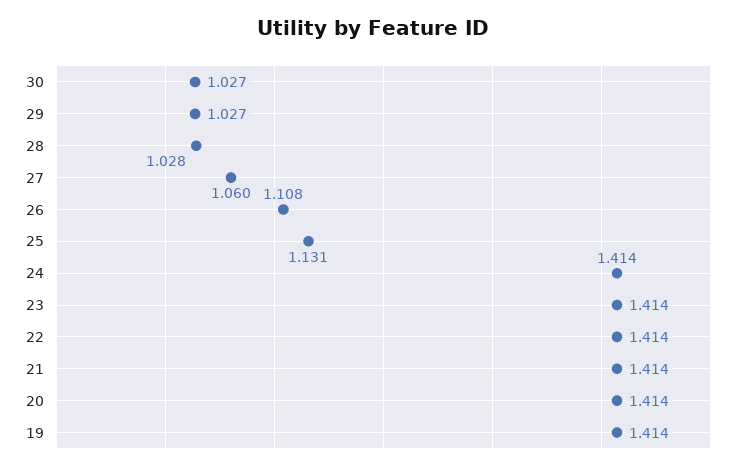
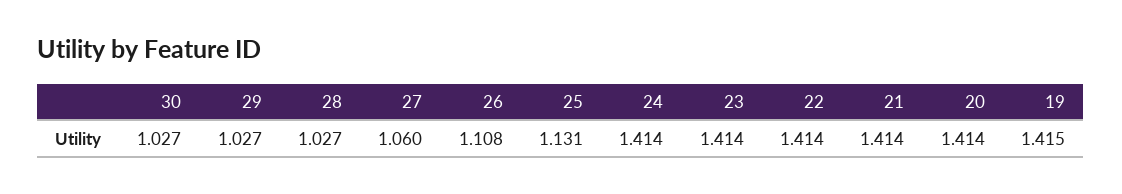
  {
    "30": 1.027,
    "29": 1.027,
-   "28": 1.028,
+   "28": 1.027,
    "27": 1.06,
    "26": 1.108,
    "25": 1.131,
    "24": 1.414,
    "23": 1.414,
    "22": 1.414,
    "21": 1.414,
    "20": 1.414,
-   "19": 1.414
+   "19": 1.415
  }

